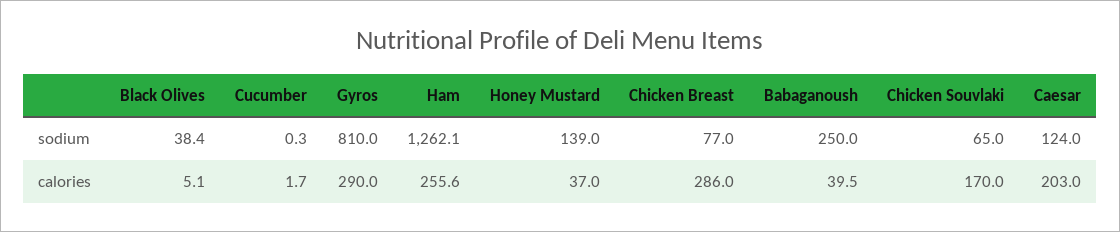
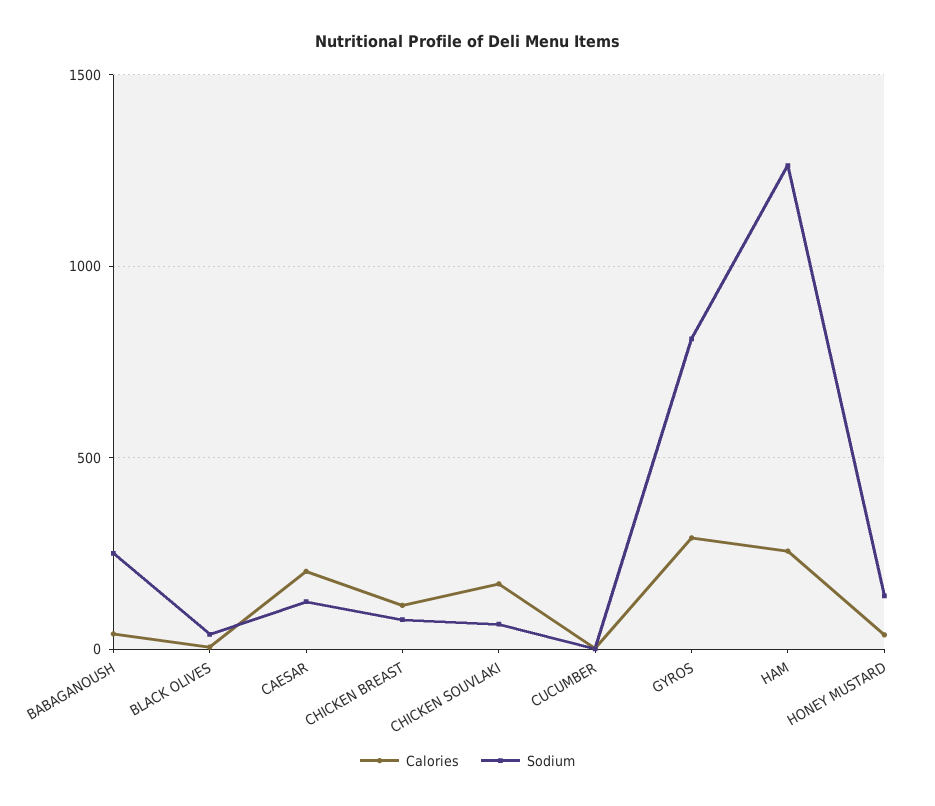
  {
    "sodium": {
      "Black Olives": 38.4,
      "Cucumber": 0.3,
      "Gyros": 810,
      "Ham": 1262.1,
      "Honey Mustard": 139,
      "Chicken Breast": 77,
      "Babaganoush": 250,
      "Chicken Souvlaki": 65,
      "Caesar": 124
    },
    "calories": {
      "Black Olives": 5.1,
      "Cucumber": 1.7,
      "Gyros": 290,
      "Ham": 255.6,
      "Honey Mustard": 37,
-     "Chicken Breast": 286,
+     "Chicken Breast": 100,
      "Babaganoush": 39.5,
      "Chicken Souvlaki": 170,
      "Caesar": 203
    }
  }

